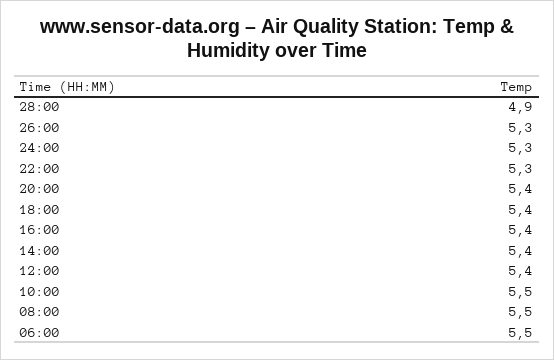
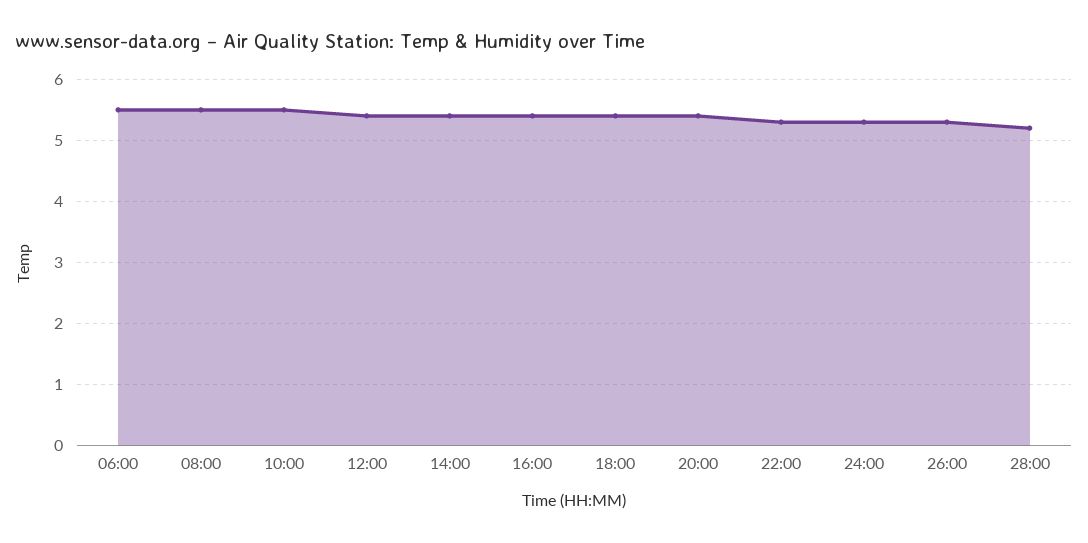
  {
-   "28:00": 4.9,
+   "28:00": 5.2,
    "26:00": 5.3,
    "24:00": 5.3,
    "22:00": 5.3,
    "20:00": 5.4,
    "18:00": 5.4,
    "16:00": 5.4,
    "14:00": 5.4,
    "12:00": 5.4,
    "10:00": 5.5,
    "08:00": 5.5,
    "06:00": 5.5
  }

